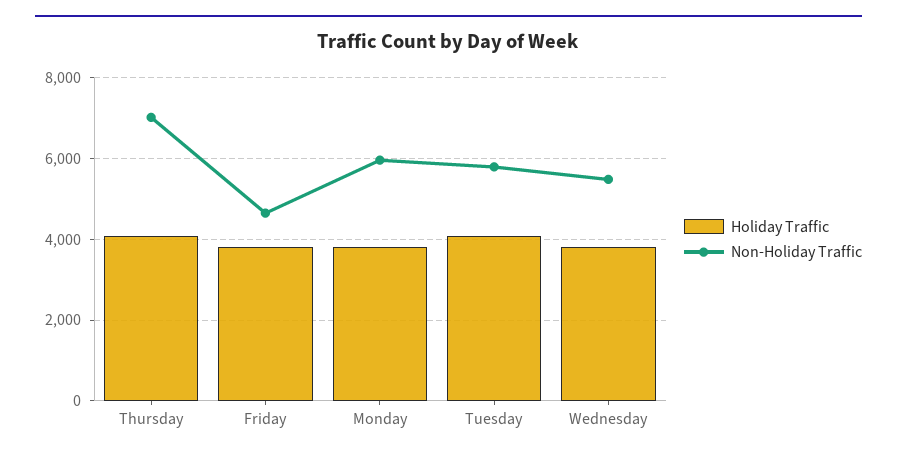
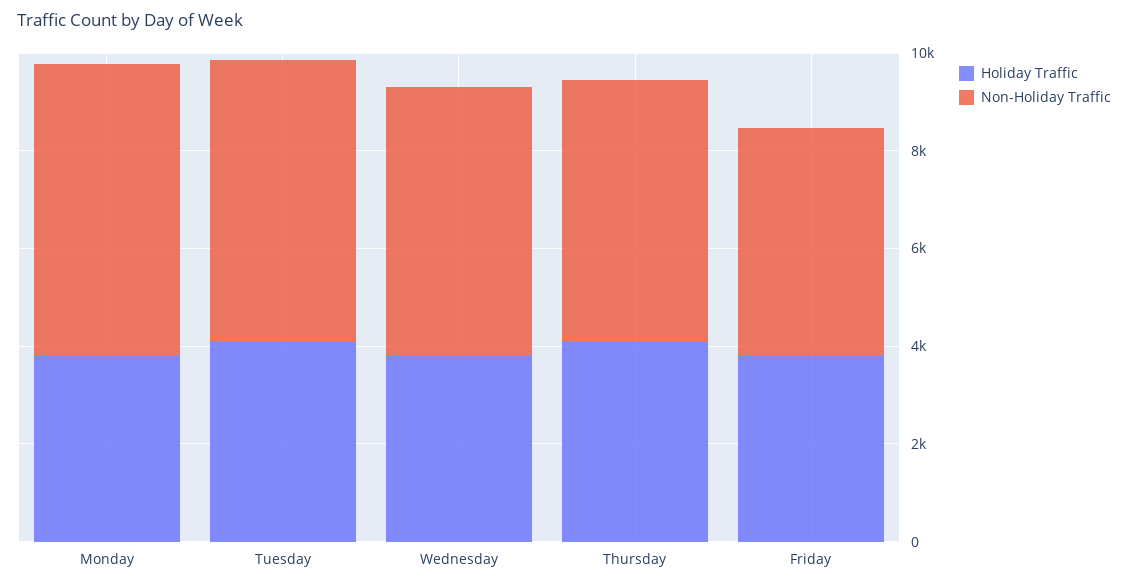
  {
    "Holiday Traffic": {
      "Thursday": 4000,
      "Friday": 3800,
      "Monday": 3800,
      "Tuesday": 4000,
      "Wednesday": 3800
    },
    "Non-Holiday Traffic": {
-     "Thursday": 7000,
+     "Thursday": 5500,
      "Friday": 4600,
      "Monday": 6000,
      "Tuesday": 5800,
      "Wednesday": 5400
    }
  }

